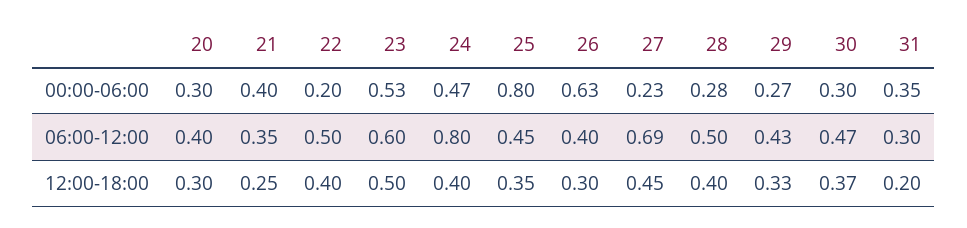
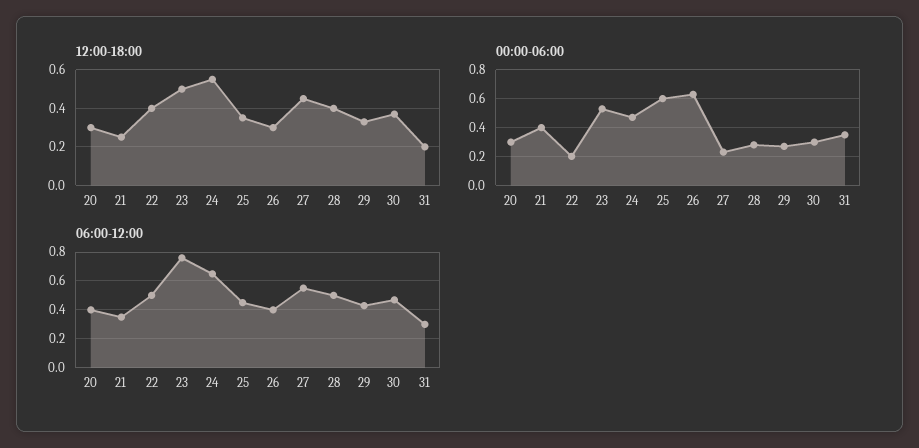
  {
    "00:00-06:00": {
      "20": 0.3,
      "21": 0.4,
      "22": 0.2,
      "23": 0.53,
      "24": 0.47,
-     "25": 0.8,
+     "25": 0.6,
      "26": 0.63,
      "27": 0.23,
      "28": 0.28,
      "29": 0.27,
      "30": 0.3,
      "31": 0.35
    },
    "06:00-12:00": {
      "20": 0.4,
      "21": 0.35,
      "22": 0.5,
-     "23": 0.6,
+     "23": 0.75,
-     "24": 0.8,
+     "24": 0.65,
      "25": 0.45,
      "26": 0.4,
-     "27": 0.69,
+     "27": 0.55,
      "28": 0.5,
      "29": 0.43,
      "30": 0.47,
      "31": 0.3
    },
    "12:00-18:00": {
      "20": 0.3,
      "21": 0.25,
      "22": 0.4,
      "23": 0.5,
-     "24": 0.4,
+     "24": 0.55,
      "25": 0.35,
      "26": 0.3,
      "27": 0.45,
      "28": 0.4,
      "29": 0.33,
      "30": 0.37,
      "31": 0.2
    }
  }

